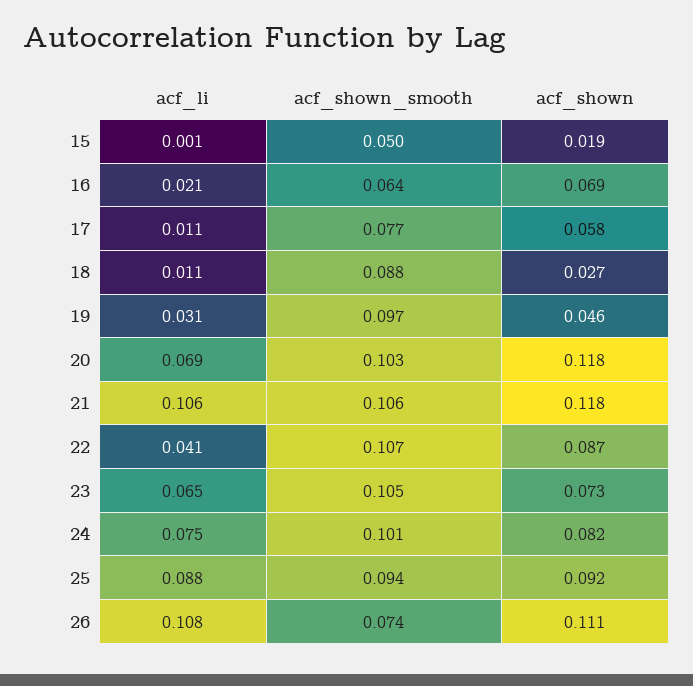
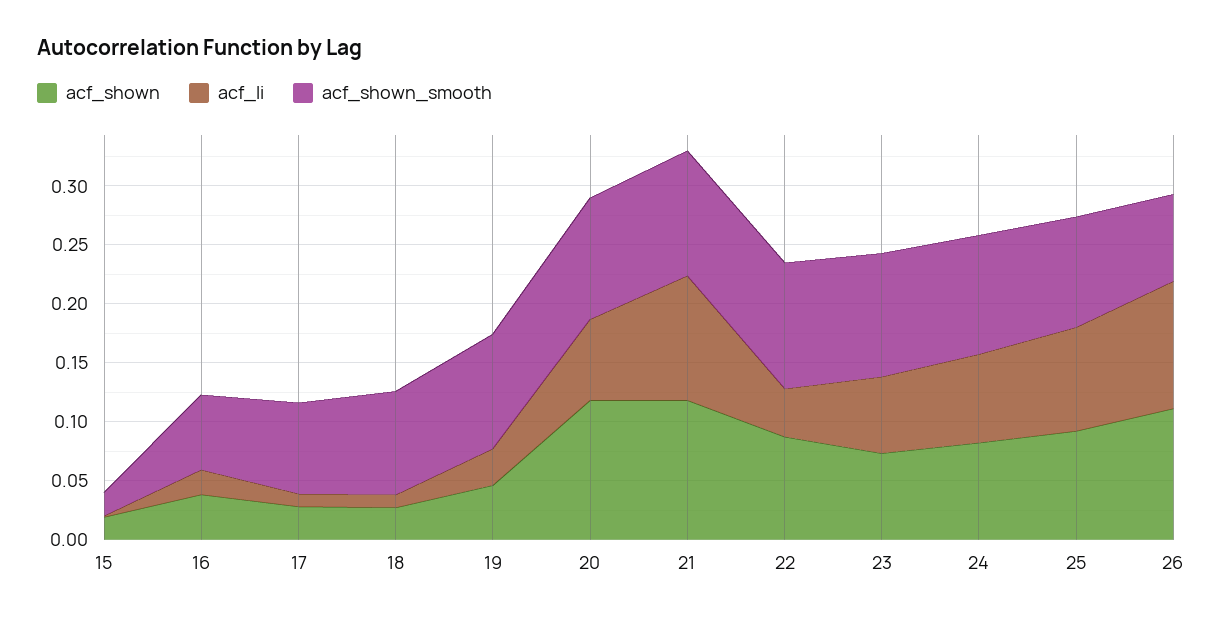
  {
    "acf_li": {
      "15": 0.001,
      "16": 0.021,
      "17": 0.011,
      "18": 0.011,
      "19": 0.031,
      "20": 0.069,
      "21": 0.106,
      "22": 0.041,
      "23": 0.065,
      "24": 0.075,
      "25": 0.088,
      "26": 0.108
    },
    "acf_shown_smooth": {
-     "15": 0.05,
+     "15": 0.02,
      "16": 0.064,
      "17": 0.077,
      "18": 0.088,
      "19": 0.097,
      "20": 0.103,
      "21": 0.106,
      "22": 0.107,
      "23": 0.105,
      "24": 0.101,
      "25": 0.094,
      "26": 0.074
    },
    "acf_shown": {
      "15": 0.019,
-     "16": 0.069,
+     "16": 0.04,
-     "17": 0.058,
+     "17": 0.03,
      "18": 0.027,
      "19": 0.046,
      "20": 0.118,
      "21": 0.118,
      "22": 0.087,
      "23": 0.073,
      "24": 0.082,
      "25": 0.092,
      "26": 0.111
    }
  }

